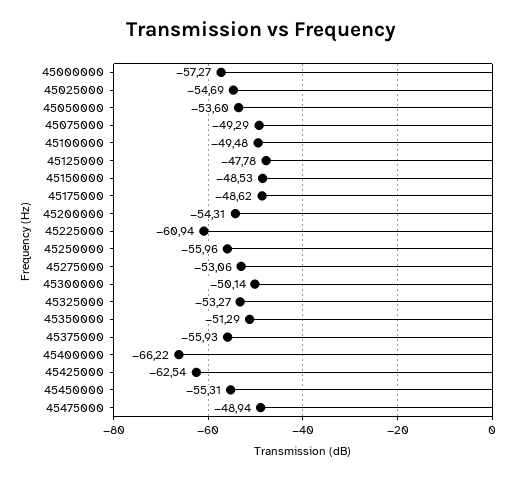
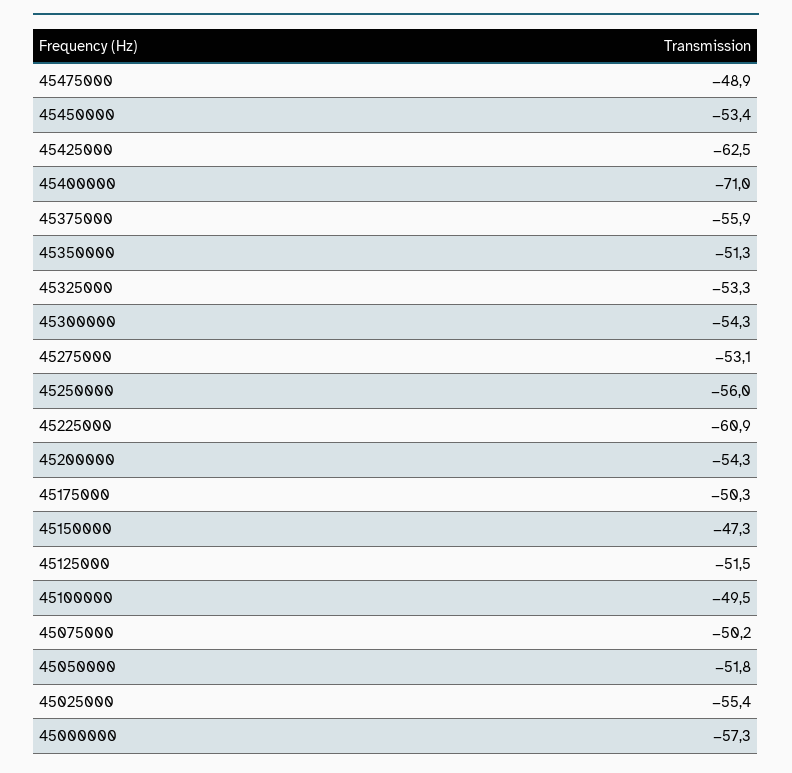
  {
    "45000000": -57.27,
-   "45025000": -54.69,
+   "45025000": -55.4,
-   "45050000": -53.6,
+   "45050000": -51.8,
-   "45075000": -49.29,
+   "45075000": -50.2,
    "45100000": -49.48,
-   "45125000": -47.78,
+   "45125000": -51.5,
-   "45150000": -48.53,
+   "45150000": -47.3,
-   "45175000": -48.62,
+   "45175000": -50.3,
    "45200000": -54.31,
    "45225000": -60.94,
    "45250000": -55.96,
    "45275000": -53.06,
-   "45300000": -50.14,
+   "45300000": -54.3,
    "45325000": -53.27,
    "45350000": -51.29,
    "45375000": -55.93,
-   "45400000": -66.22,
+   "45400000": -71,
    "45425000": -62.54,
-   "45450000": -55.31,
+   "45450000": -53.4,
    "45475000": -48.94
  }

